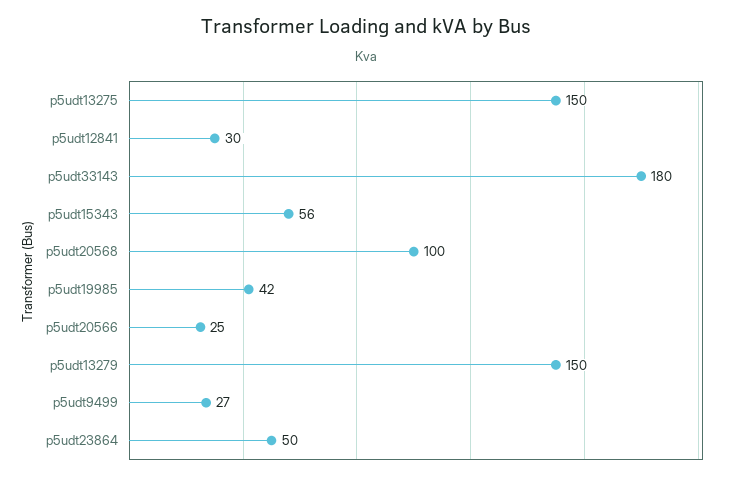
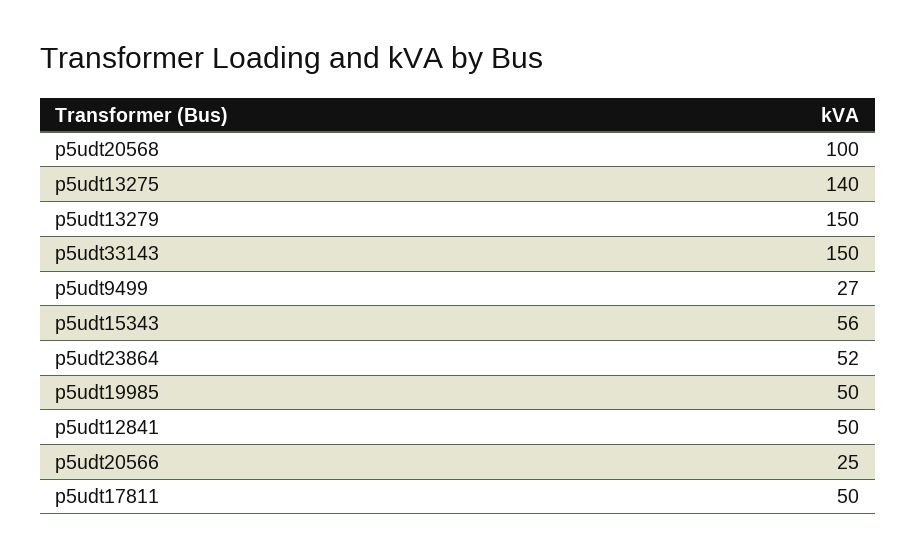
  {
-   "p5udt13275": 150,
+   "p5udt13275": 140,
-   "p5udt12841": 30,
+   "p5udt12841": 50,
-   "p5udt33143": 180,
+   "p5udt33143": 150,
    "p5udt15343": 56,
    "p5udt20568": 100,
-   "p5udt19985": 42,
+   "p5udt19985": 50,
    "p5udt20566": 25,
    "p5udt13279": 150,
    "p5udt9499": 27,
-   "p5udt23864": 50
+   "p5udt23864": 52,
+   "p5udt17811": 50
  }

